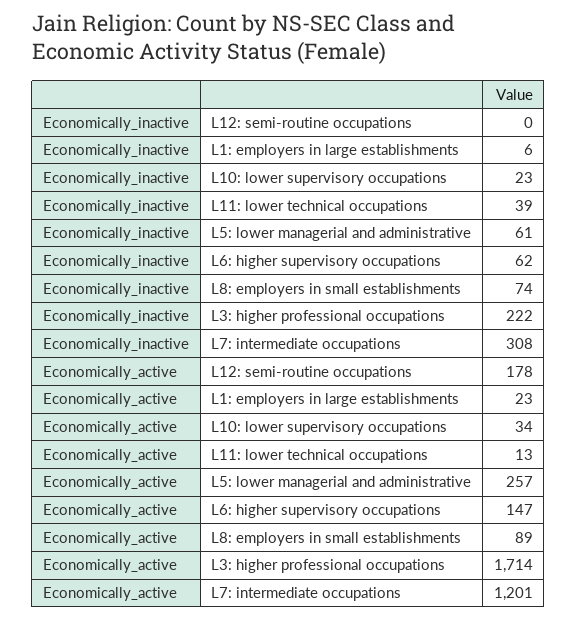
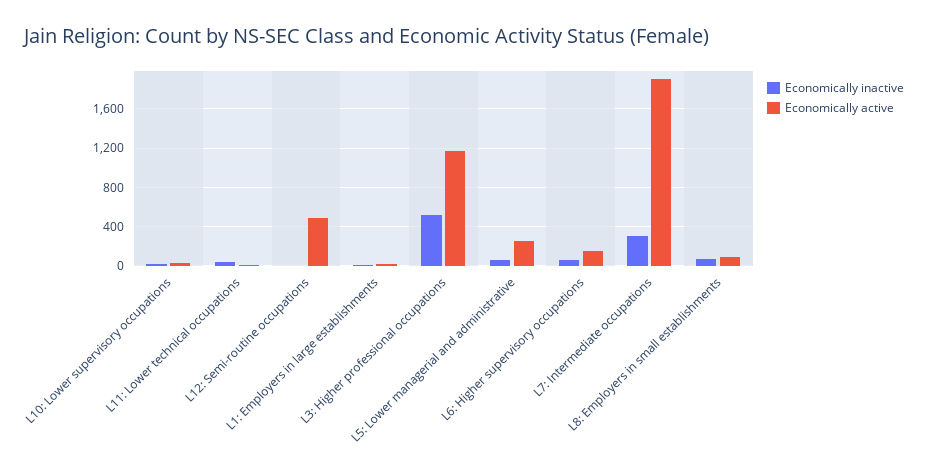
  {
    "Economically_inactive": {
      "L12: semi-routine occupations": 0,
      "L1: employers in large establishments": 6,
      "L10: lower supervisory occupations": 23,
      "L11: lower technical occupations": 39,
      "L5: lower managerial and administrative": 61,
      "L6: higher supervisory occupations": 62,
      "L8: employers in small establishments": 74,
-     "L3: higher professional occupations": 222,
+     "L3: higher professional occupations": 500,
      "L7: intermediate occupations": 308
    },
    "Economically_active": {
-     "L12: semi-routine occupations": 178,
+     "L12: semi-routine occupations": 500,
      "L1: employers in large establishments": 23,
      "L10: lower supervisory occupations": 34,
      "L11: lower technical occupations": 13,
      "L5: lower managerial and administrative": 257,
      "L6: higher supervisory occupations": 147,
      "L8: employers in small establishments": 89,
-     "L3: higher professional occupations": 1714,
+     "L3: higher professional occupations": 1200,
-     "L7: intermediate occupations": 1201
+     "L7: intermediate occupations": 1900
    }
  }

